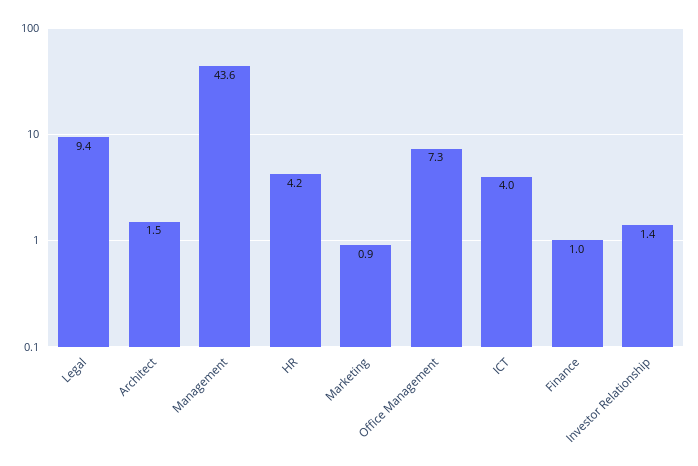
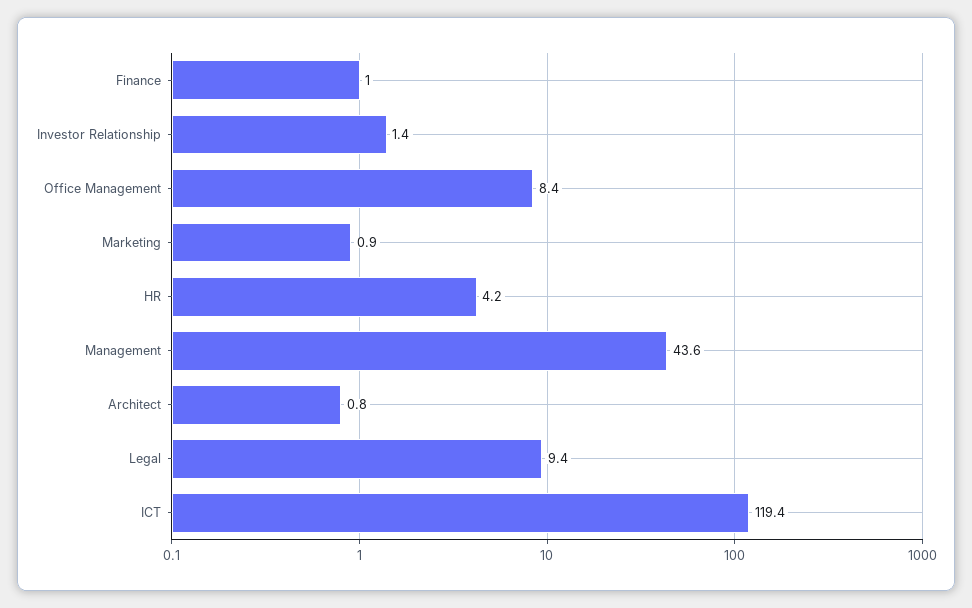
  {
    "Legal": 9.4,
-   "Architect": 1.5,
+   "Architect": 0.8,
    "Management": 43.6,
    "HR": 4.2,
    "Marketing": 0.9,
-   "Office Management": 7.3,
+   "Office Management": 8.4,
-   "ICT": 4,
+   "ICT": 119.4,
    "Finance": 1,
    "Investor Relationship": 1.4
  }

